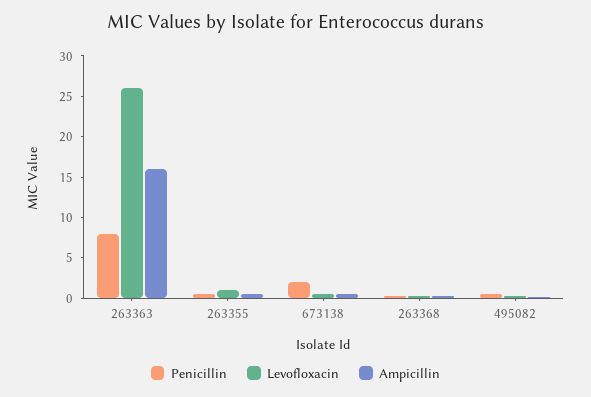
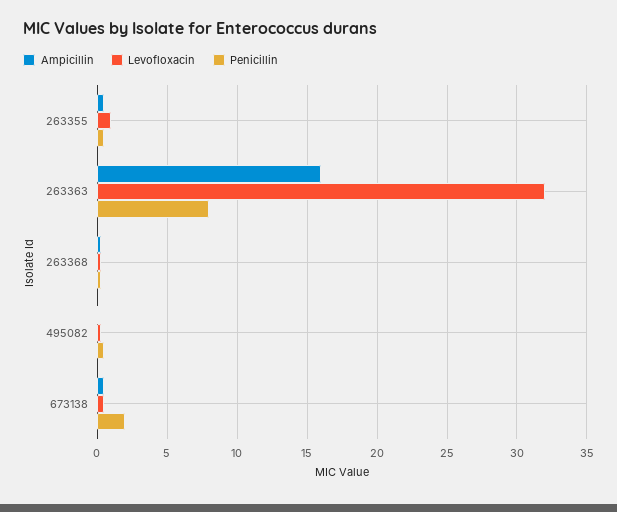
  {
    "Penicillin": {
      "263363": 8,
      "263355": 0.5,
      "673138": 2,
      "263368": 0.5,
      "495082": 0.5
    },
    "Levofloxacin": {
-     "263363": 26,
+     "263363": 32,
      "263355": 1,
      "673138": 0.5,
      "263368": 0.5,
      "495082": 0.5
    },
    "Ampicillin": {
      "263363": 16,
      "263355": 0.5,
      "673138": 0.5,
      "263368": 0.5,
      "495082": 0
    }
  }

